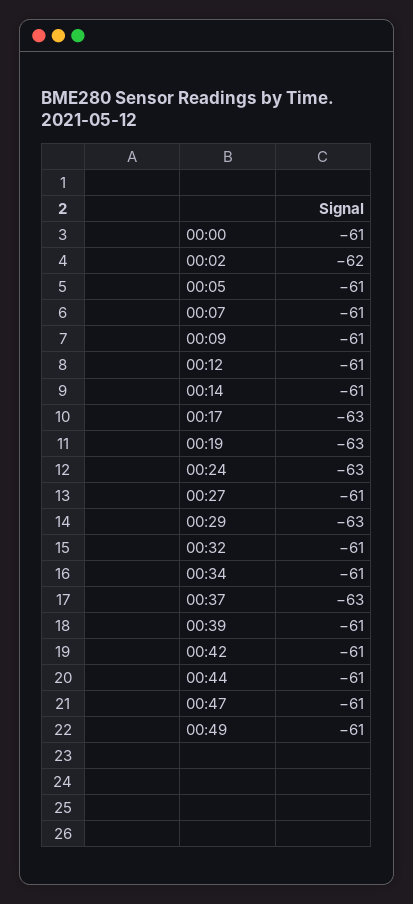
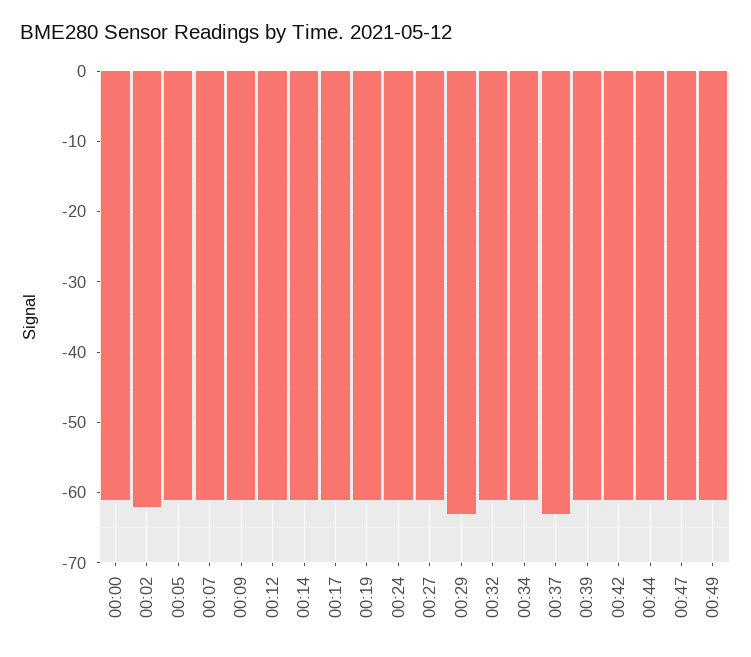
  {
    "00:00": -61,
    "00:02": -62,
    "00:05": -61,
    "00:07": -61,
    "00:09": -61,
    "00:12": -61,
    "00:14": -61,
-   "00:17": -63,
+   "00:17": -61,
-   "00:19": -63,
+   "00:19": -61,
-   "00:24": -63,
+   "00:24": -61,
    "00:27": -61,
    "00:29": -63,
    "00:32": -61,
    "00:34": -61,
    "00:37": -63,
    "00:39": -61,
    "00:42": -61,
    "00:44": -61,
    "00:47": -61,
    "00:49": -61
  }

